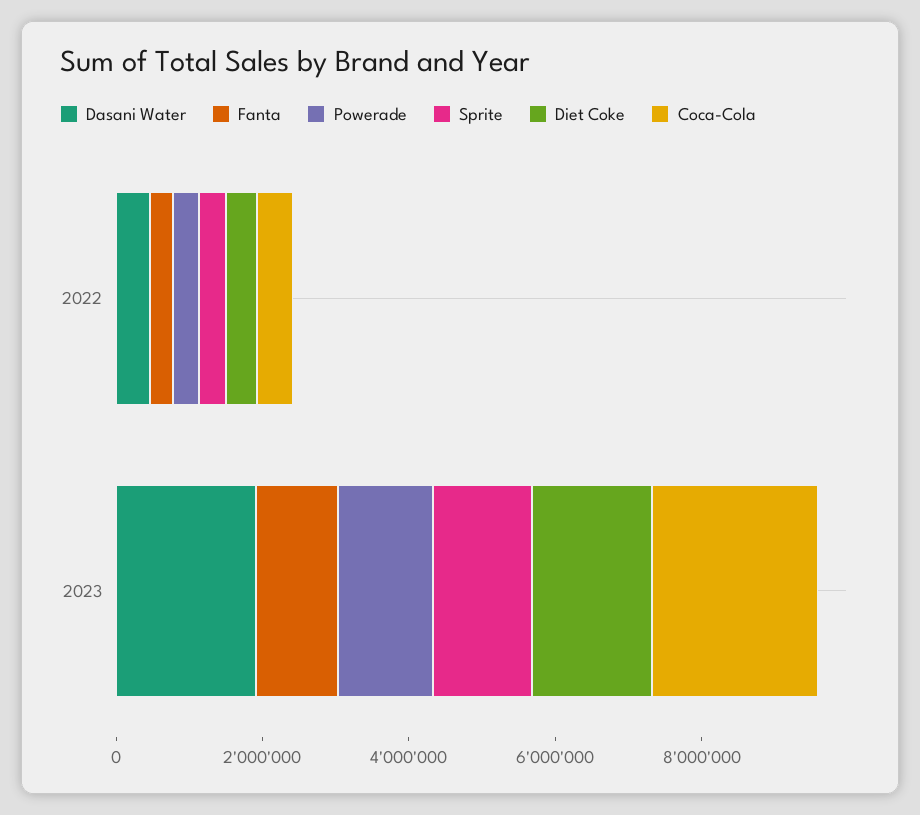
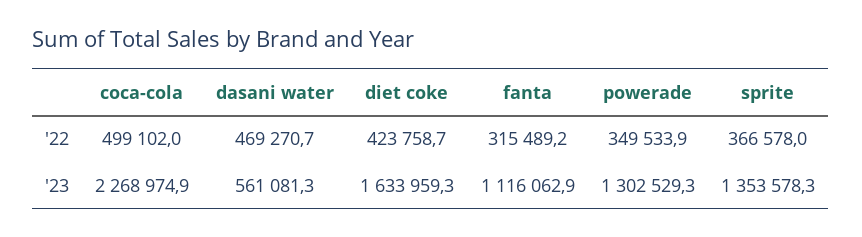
  {
    "Dasani Water": {
      "2022": 469270.7,
-     "2023": 2000000
+     "2023": 561081.3
    },
    "Fanta": {
      "2022": 315489.2,
      "2023": 1116062.9
    },
    "Powerade": {
      "2022": 349533.9,
      "2023": 1302529.3
    },
    "Sprite": {
      "2022": 366578,
      "2023": 1353578.3
    },
    "Diet Coke": {
      "2022": 423758.7,
      "2023": 1633959.3
    },
    "Coca-Cola": {
      "2022": 499102,
      "2023": 2268974.9
    }
  }

